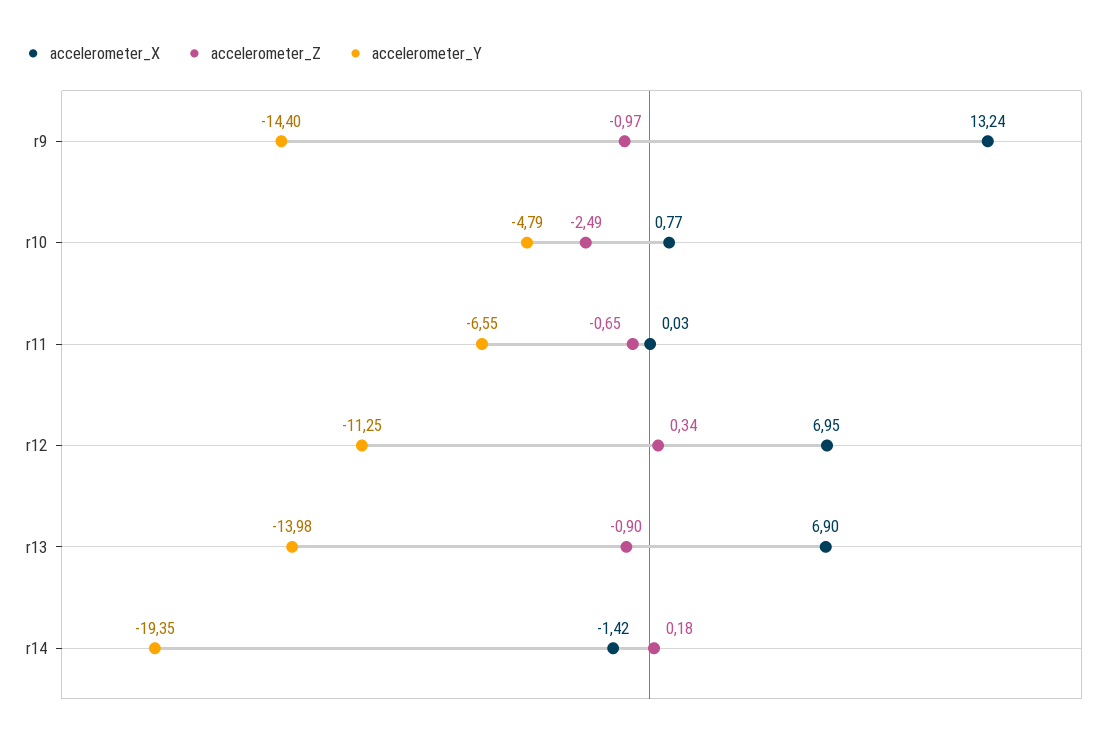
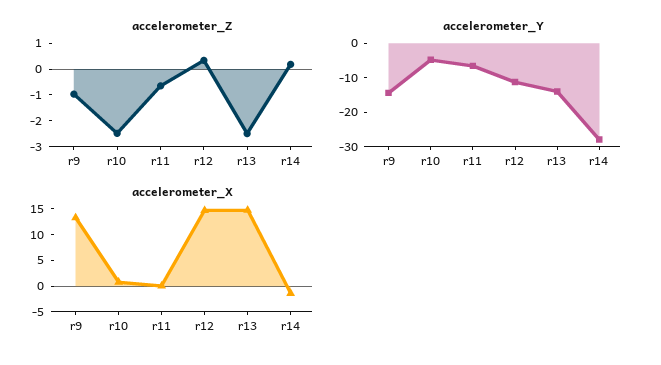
  {
    "accelerometer_X": {
      "r9": 13.24,
      "r10": 0.77,
      "r11": 0.03,
-     "r12": 6.95,
+     "r12": 15,
-     "r13": 6.9,
+     "r13": 15,
      "r14": -1.42
    },
    "accelerometer_Z": {
      "r9": -0.97,
      "r10": -2.49,
      "r11": -0.65,
      "r12": 0.34,
-     "r13": -0.9,
+     "r13": -2.5,
      "r14": 0.18
    },
    "accelerometer_Y": {
      "r9": -14.4,
      "r10": -4.79,
      "r11": -6.55,
      "r12": -11.25,
      "r13": -13.98,
-     "r14": -19.35
+     "r14": -27.5
    }
  }

